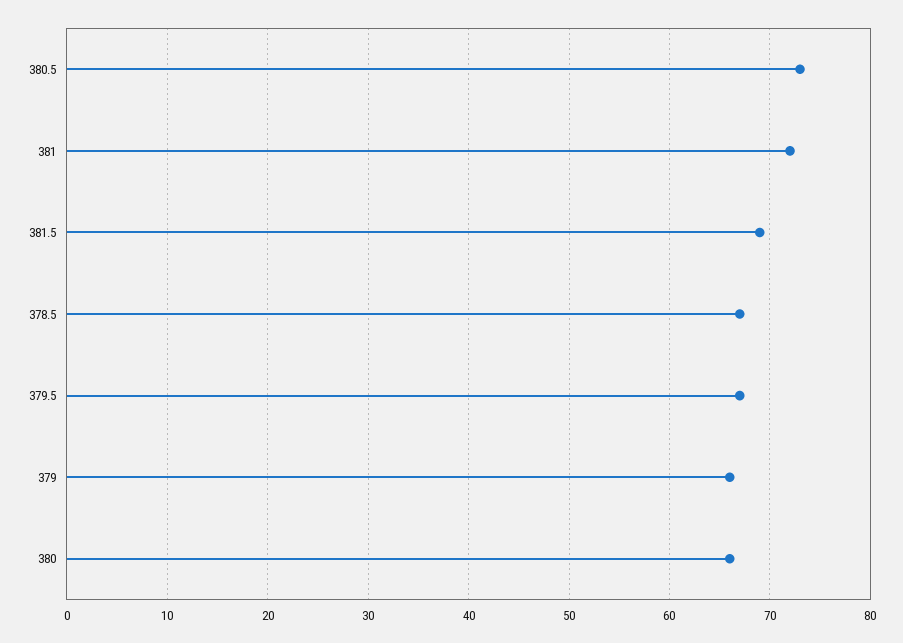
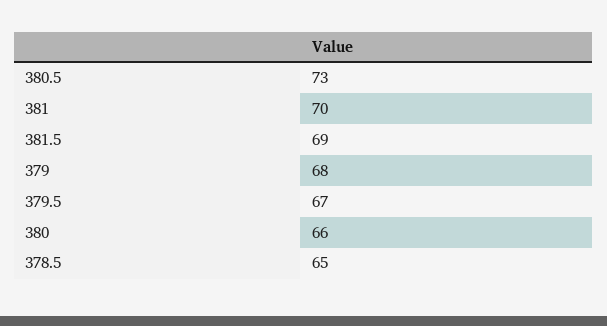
  {
    "380.5": 73,
-   "381": 72,
+   "381": 70,
    "381.5": 69,
-   "378.5": 67,
+   "378.5": 65,
    "379.5": 67,
-   "379": 66,
+   "379": 68,
    "380": 66
  }

